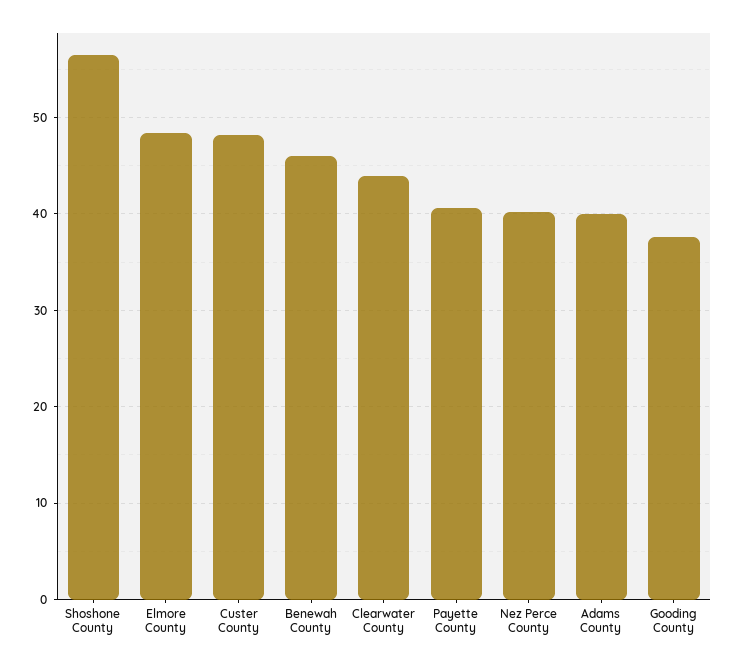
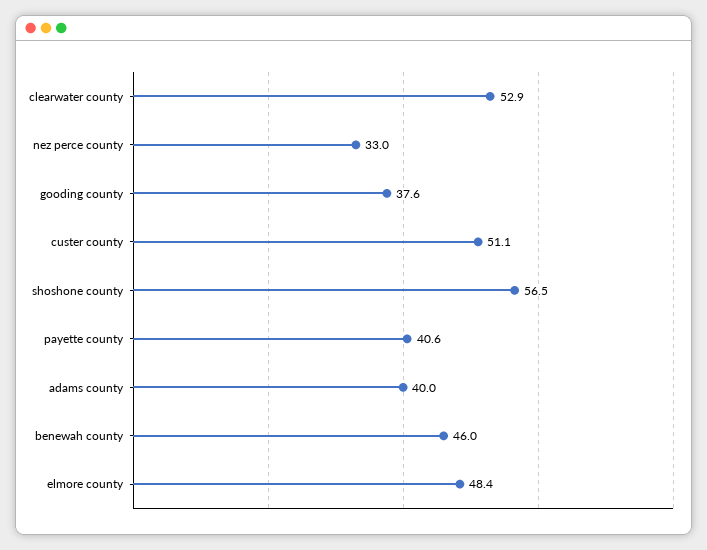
  {
    "Shoshone County": 56.5,
    "Elmore County": 48.4,
-   "Custer County": 48,
+   "Custer County": 51.1,
    "Benewah County": 46,
-   "Clearwater County": 44,
+   "Clearwater County": 52.9,
    "Payette County": 40.6,
-   "Nez Perce County": 40,
+   "Nez Perce County": 33,
    "Adams County": 40,
    "Gooding County": 37.6
  }

